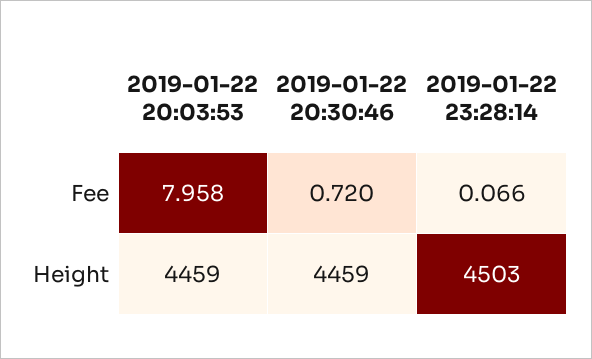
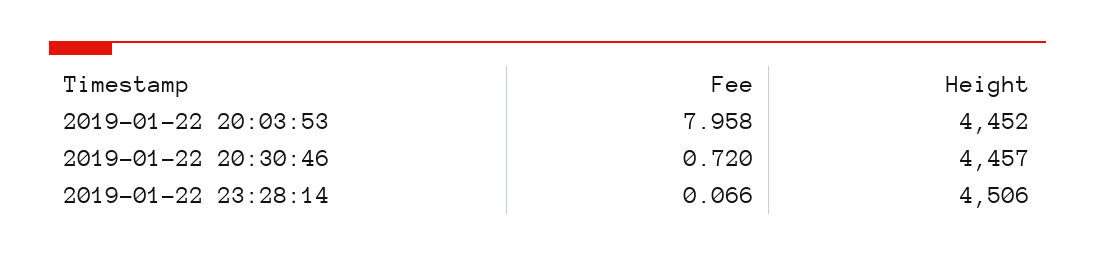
  {
    "2019-01-22 20:03:53": {
      "Fee": 7.958,
-     "Height": 4459
+     "Height": 4452
    },
    "2019-01-22 20:30:46": {
      "Fee": 0.72,
-     "Height": 4459
+     "Height": 4457
    },
    "2019-01-22 23:28:14": {
      "Fee": 0.066,
-     "Height": 4503
+     "Height": 4506
    }
  }

